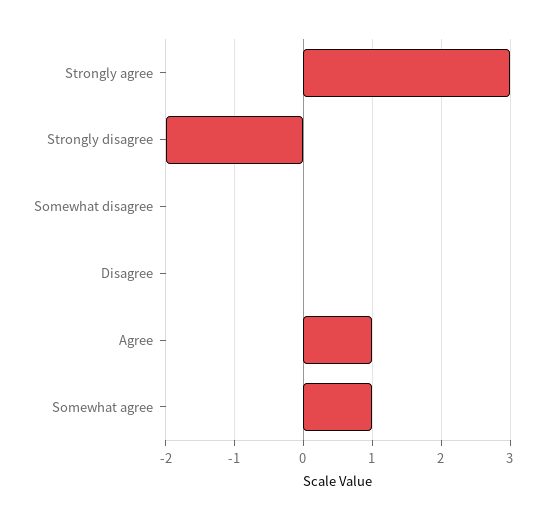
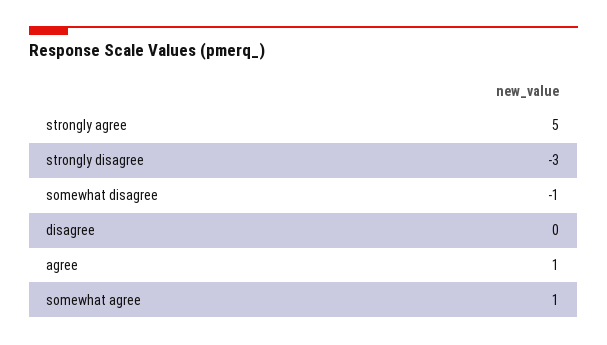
  {
-   "Strongly agree": 3,
+   "Strongly agree": 5,
-   "Strongly disagree": -2,
+   "Strongly disagree": -3,
-   "Somewhat disagree": 0,
+   "Somewhat disagree": -1,
    "Disagree": 0,
    "Agree": 1,
    "Somewhat agree": 1
  }

